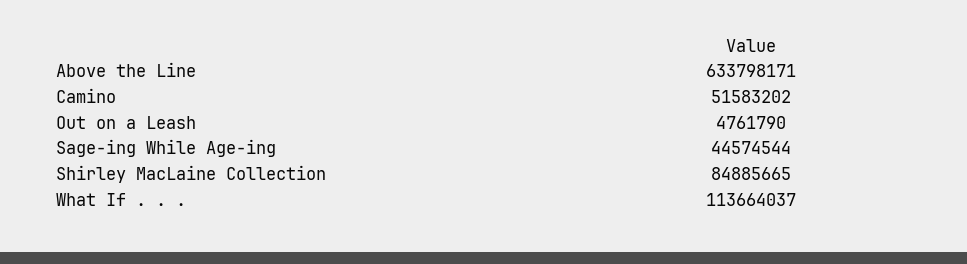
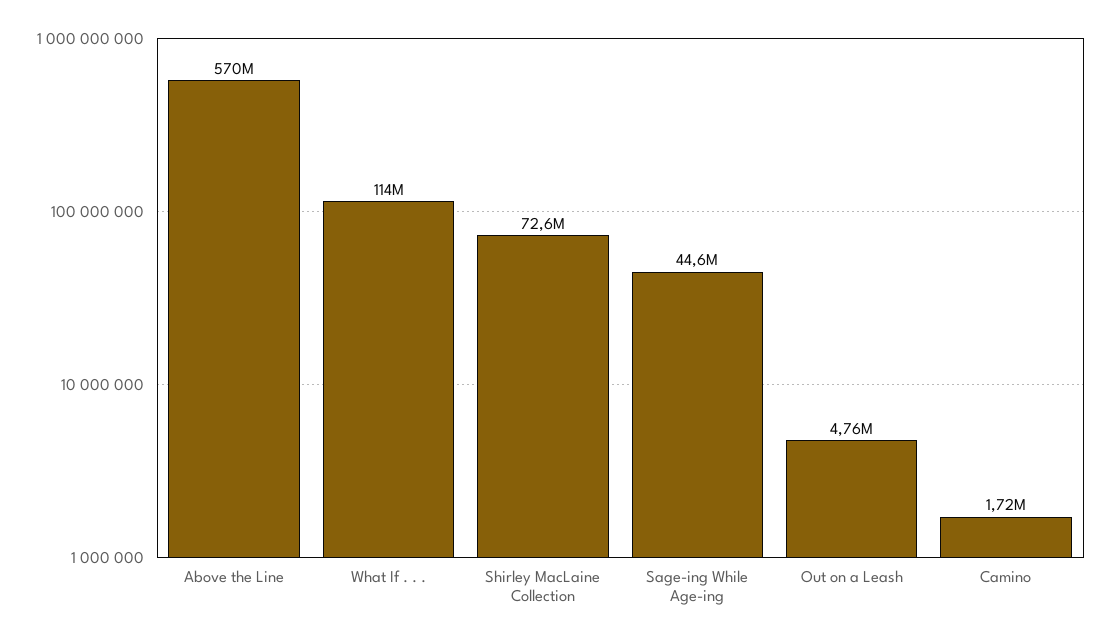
  {
-   "Above the Line": 633798171,
+   "Above the Line": 570000000,
-   "Camino": 51583202,
+   "Camino": 1720000,
    "Out on a Leash": 4761790,
    "Sage-ing While Age-ing": 44574544,
-   "Shirley MacLaine Collection": 84885665,
+   "Shirley MacLaine Collection": 72600000,
    "What If . . .": 113664037
  }

